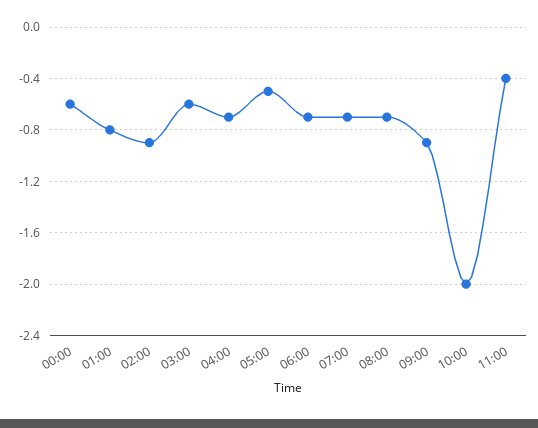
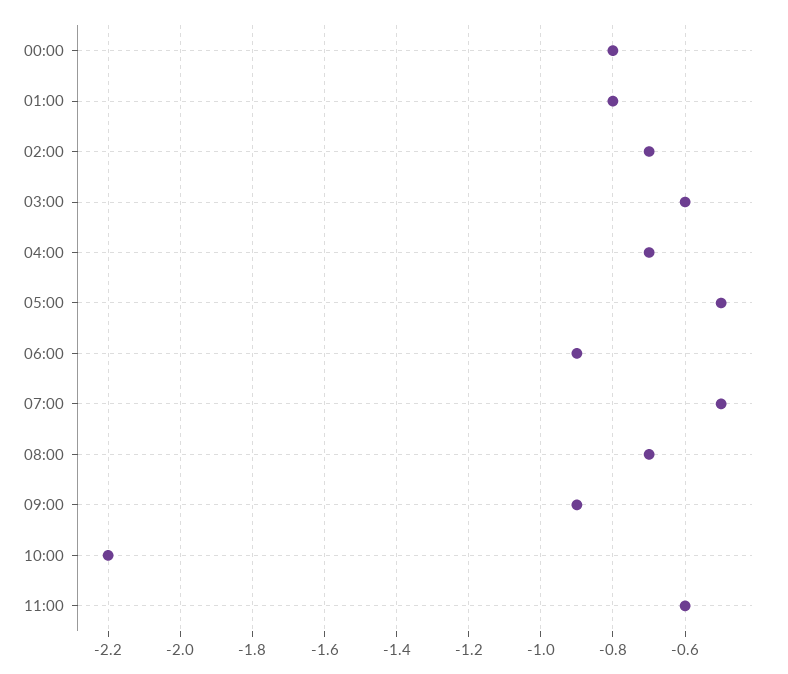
  {
-   "00:00": -0.6,
+   "00:00": -0.8,
    "01:00": -0.8,
-   "02:00": -0.9,
+   "02:00": -0.7,
    "03:00": -0.6,
    "04:00": -0.7,
    "05:00": -0.5,
-   "06:00": -0.7,
+   "06:00": -0.9,
-   "07:00": -0.7,
+   "07:00": -0.5,
    "08:00": -0.7,
    "09:00": -0.9,
-   "10:00": -2,
+   "10:00": -2.2,
-   "11:00": -0.4
+   "11:00": -0.6
  }

